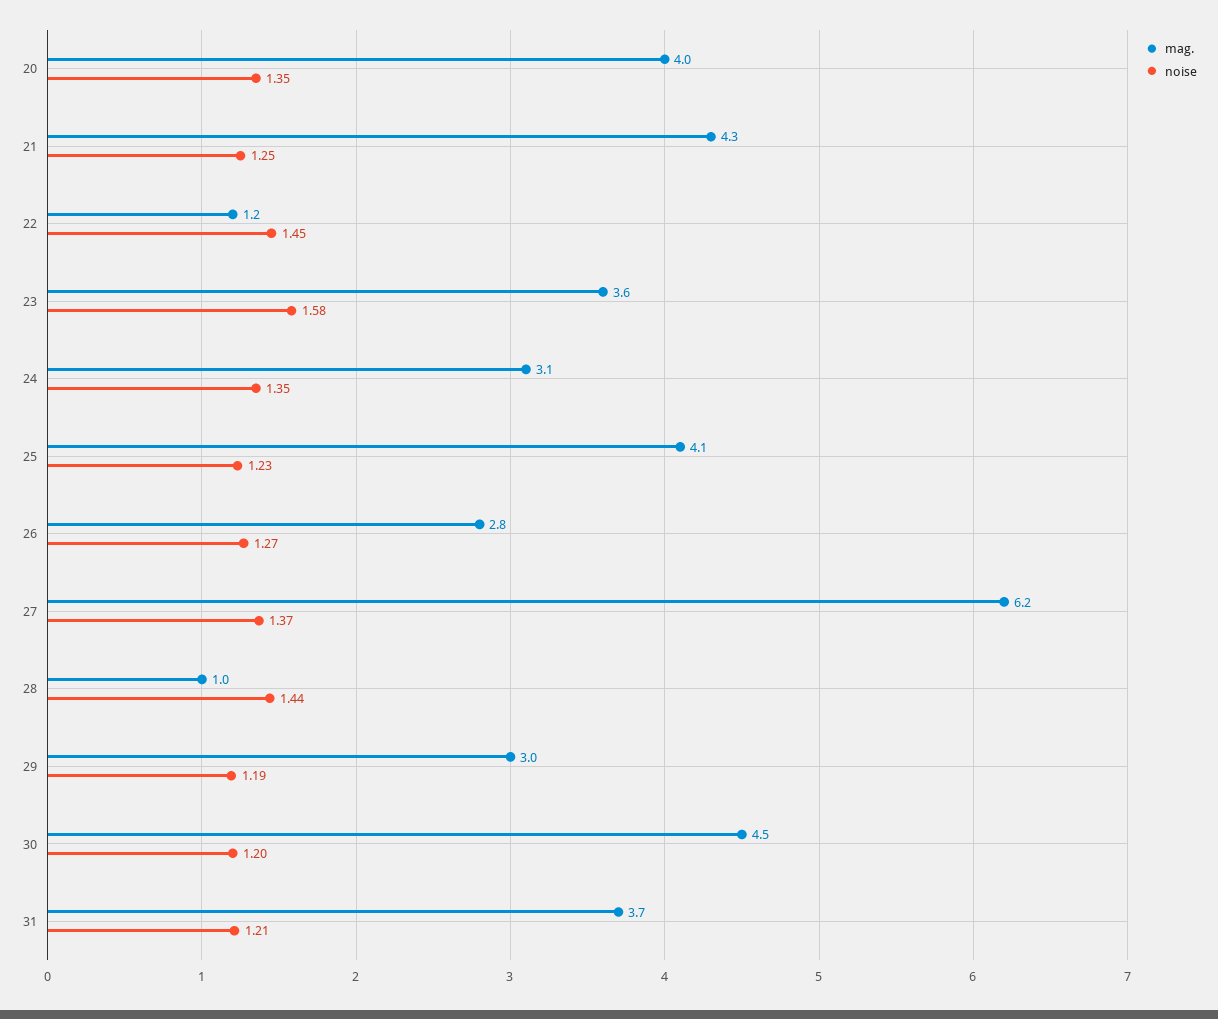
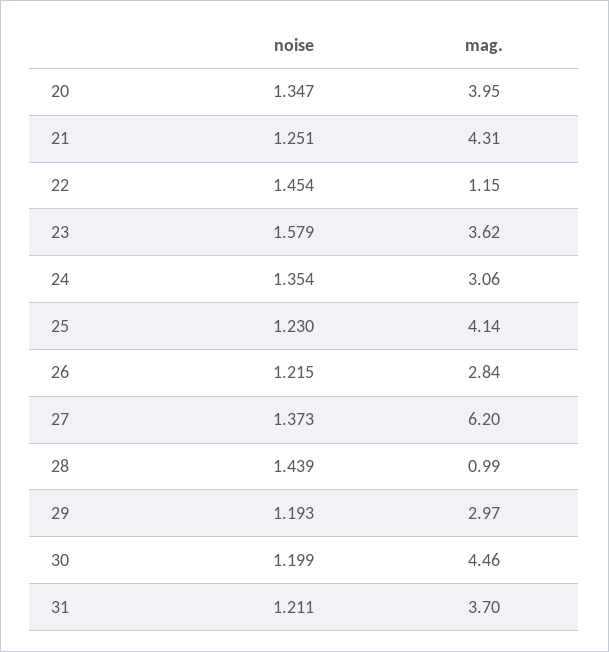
  {
    "mag.": {
      "20": 3.95,
      "21": 4.31,
      "22": 1.15,
      "23": 3.62,
      "24": 3.06,
      "25": 4.14,
      "26": 2.84,
      "27": 6.2,
      "28": 0.99,
      "29": 2.97,
      "30": 4.46,
      "31": 3.7
    },
    "noise": {
      "20": 1.347,
      "21": 1.251,
      "22": 1.454,
      "23": 1.579,
      "24": 1.354,
      "25": 1.23,
-     "26": 1.27,
+     "26": 1.215,
      "27": 1.373,
      "28": 1.439,
      "29": 1.193,
      "30": 1.199,
      "31": 1.211
    }
  }

